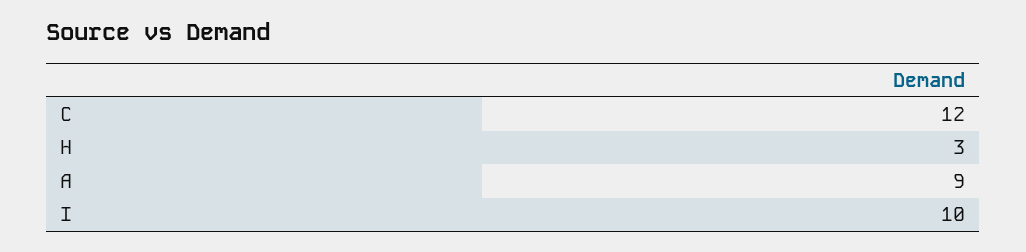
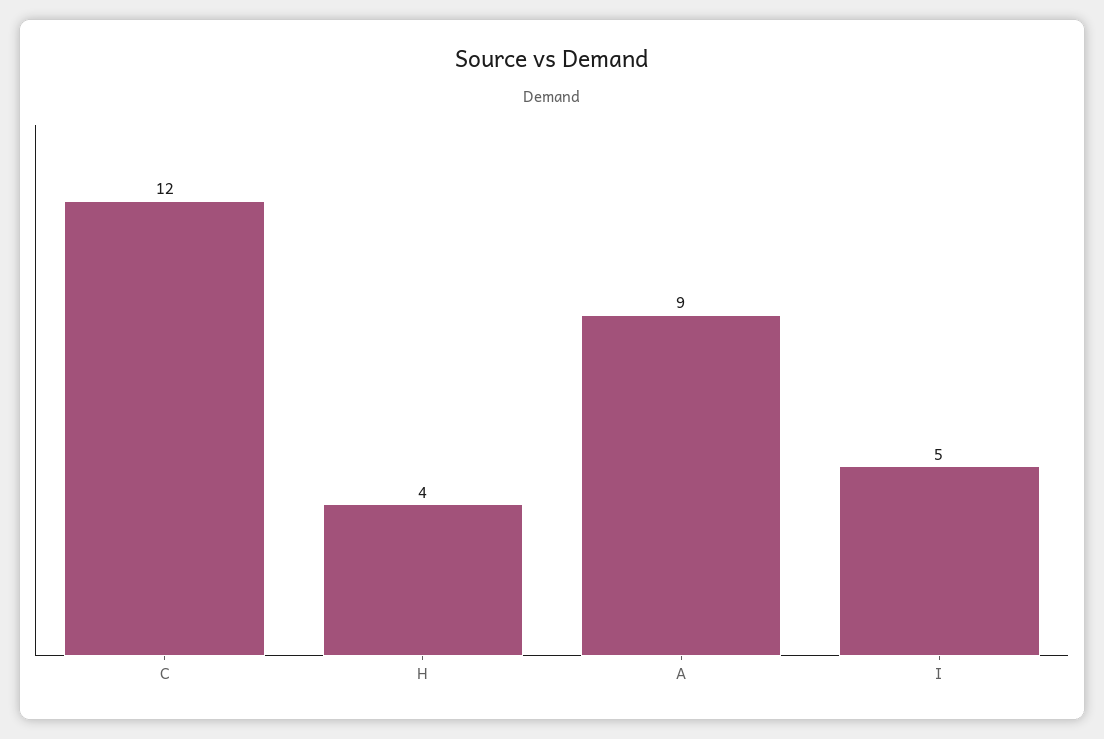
  {
    "C": 12,
-   "H": 3,
+   "H": 4,
    "A": 9,
-   "I": 10
+   "I": 5
  }

